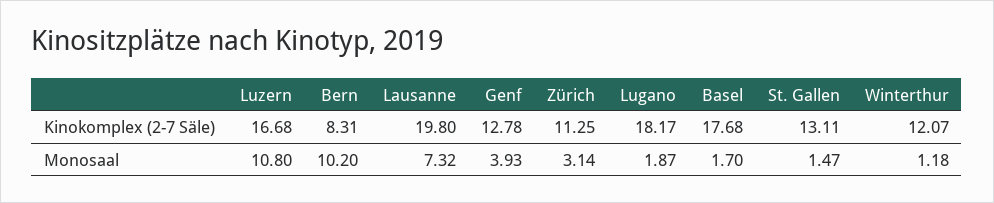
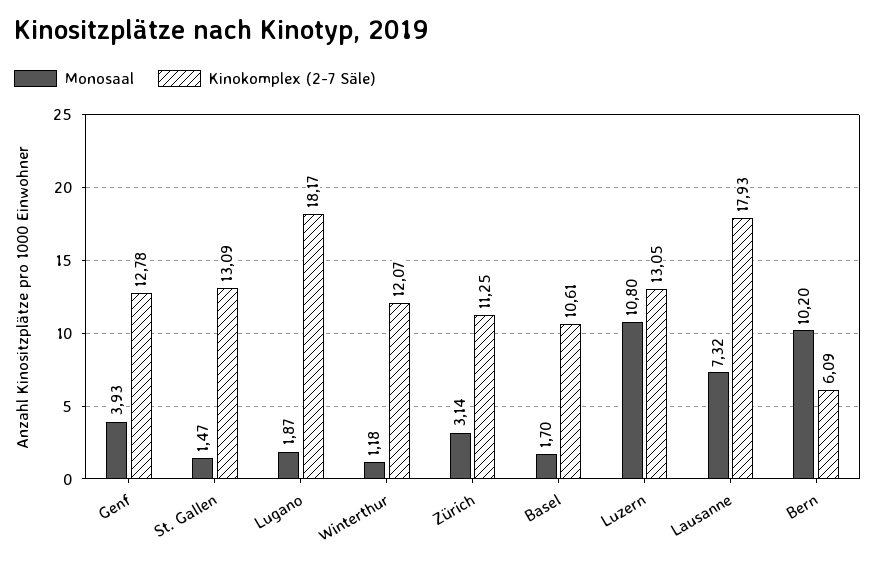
  {
    "Kinokomplex (2-7 Säle)": {
-     "Luzern": 16.68,
+     "Luzern": 13.05,
-     "Bern": 8.31,
+     "Bern": 6.09,
-     "Lausanne": 19.8,
+     "Lausanne": 17.93,
      "Genf": 12.78,
      "Zürich": 11.25,
      "Lugano": 18.17,
-     "Basel": 17.68,
+     "Basel": 10.61,
-     "St. Gallen": 13.11,
+     "St. Gallen": 13.09,
      "Winterthur": 12.07
    },
    "Monosaal": {
      "Luzern": 10.8,
      "Bern": 10.2,
      "Lausanne": 7.32,
      "Genf": 3.93,
      "Zürich": 3.14,
      "Lugano": 1.87,
      "Basel": 1.7,
      "St. Gallen": 1.47,
      "Winterthur": 1.18
    }
  }

